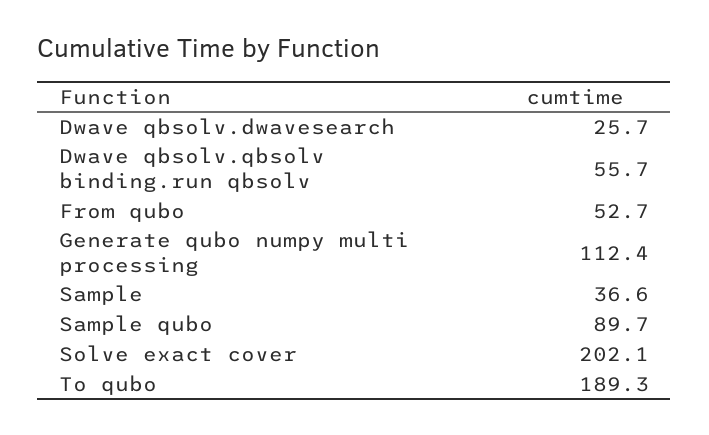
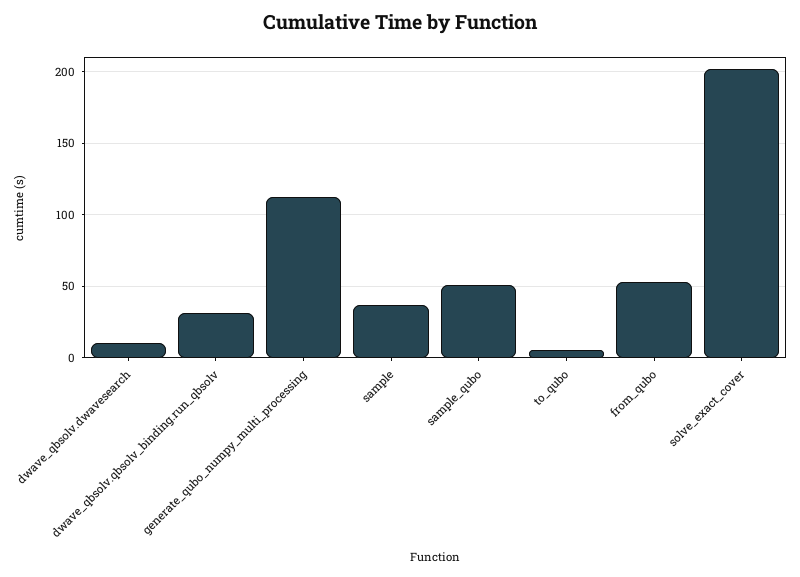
  {
-   "Dwave qbsolv.dwavesearch": 25.7,
+   "Dwave qbsolv.dwavesearch": 10,
-   "Dwave qbsolv.qbsolv binding.run qbsolv": 55.7,
+   "Dwave qbsolv.qbsolv binding.run qbsolv": 30,
    "From qubo": 52.7,
    "Generate qubo numpy multi processing": 112.4,
    "Sample": 36.6,
-   "Sample qubo": 89.7,
+   "Sample qubo": 50,
    "Solve exact cover": 202.1,
-   "To qubo": 189.3
+   "To qubo": 5
  }

